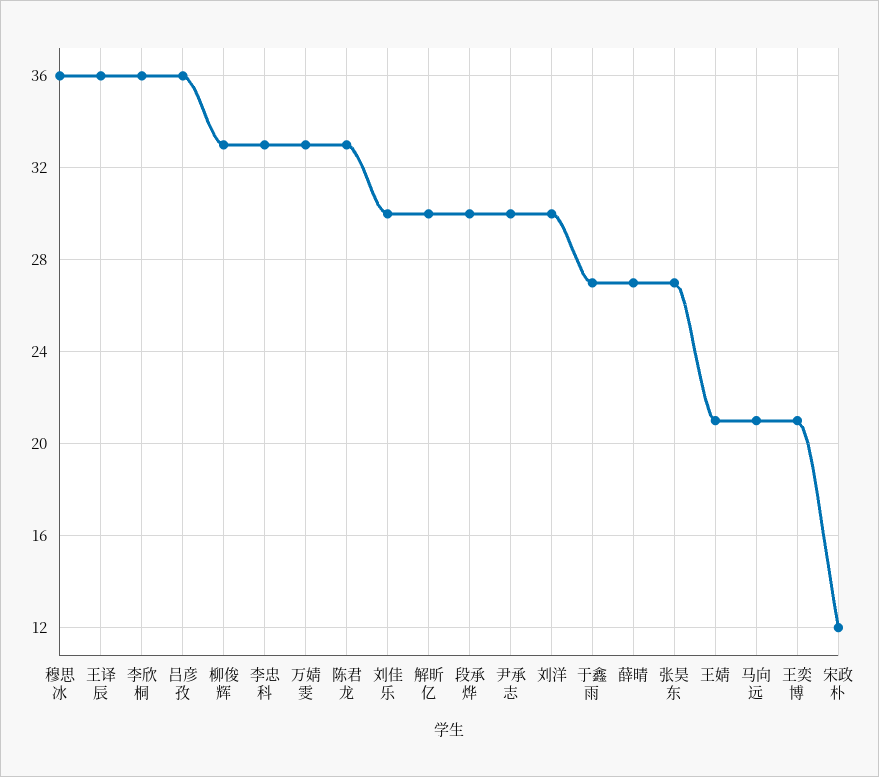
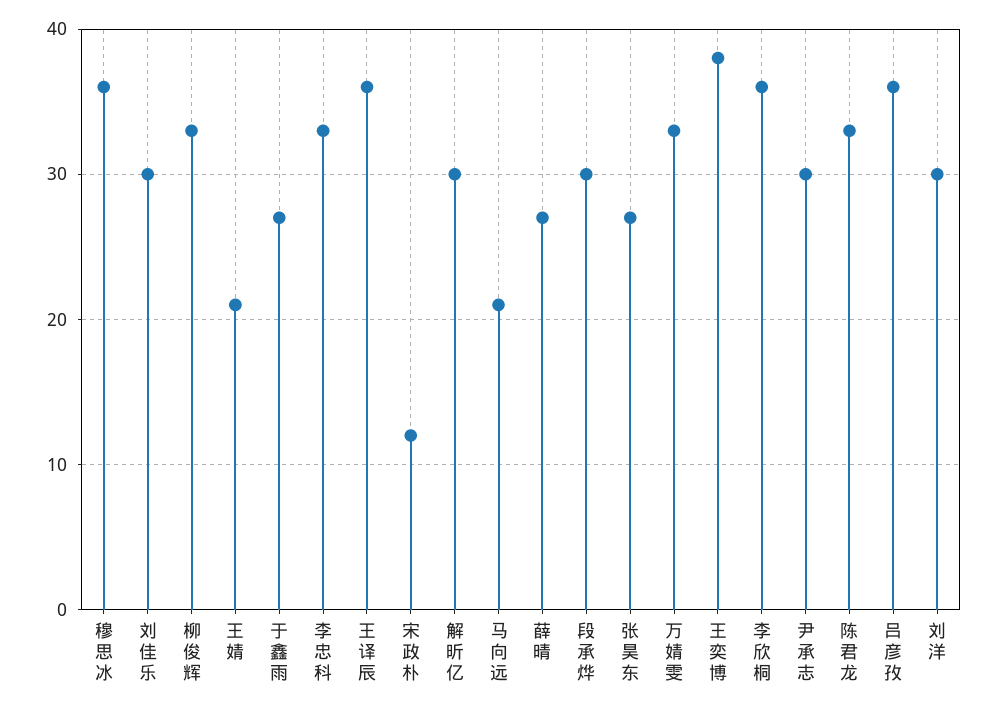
  {
    "穆思冰": 36,
    "王译辰": 36,
    "李欣桐": 36,
    "吕彦孜": 36,
    "柳俊辉": 33,
    "李忠科": 33,
    "万婧雯": 33,
    "陈君龙": 33,
    "刘佳乐": 30,
    "解昕亿": 30,
    "段承烨": 30,
    "尹承志": 30,
    "刘洋": 30,
    "于鑫雨": 27,
    "薛晴": 27,
    "张昊东": 27,
    "王婧": 21,
    "马向远": 21,
-   "王奕博": 21,
+   "王奕博": 38,
    "宋政朴": 12
  }

